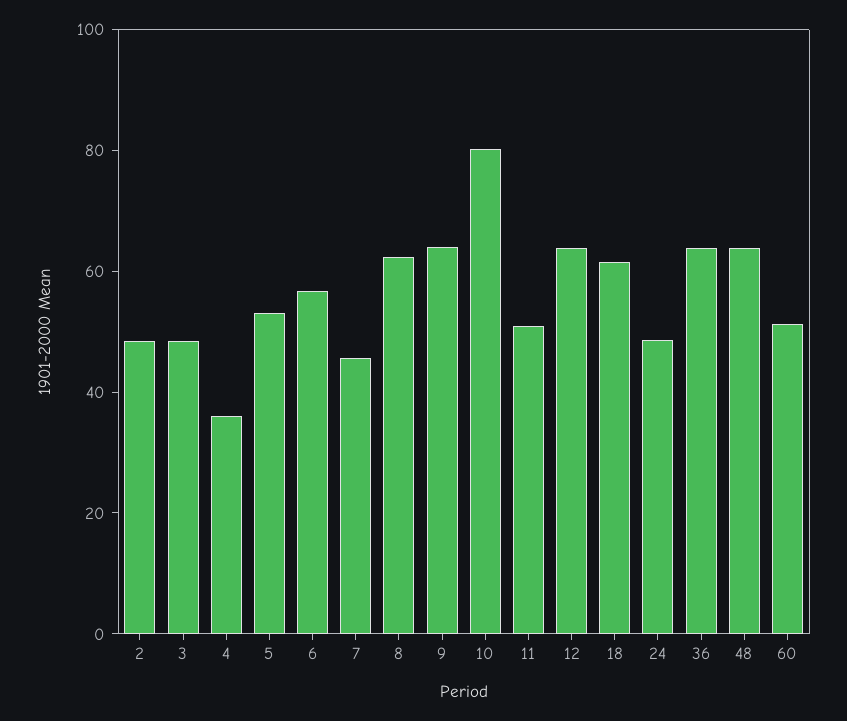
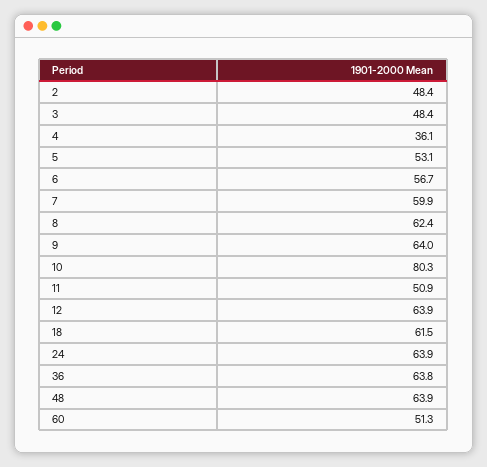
  {
    "2": 48.4,
    "3": 48.4,
    "4": 36.1,
    "5": 53.1,
    "6": 56.7,
-   "7": 45,
+   "7": 59.9,
    "8": 62.4,
    "9": 64,
    "10": 80.3,
    "11": 50.9,
    "12": 63.9,
    "18": 61.5,
-   "24": 50,
+   "24": 63.9,
    "36": 63.8,
    "48": 63.9,
    "60": 51.3
  }

